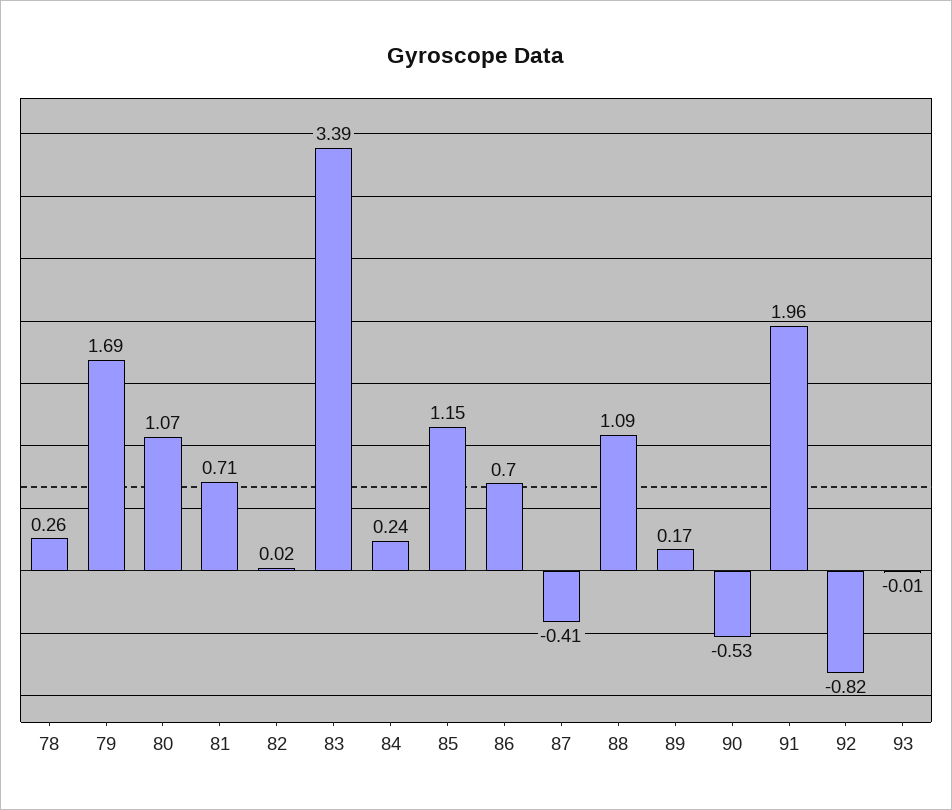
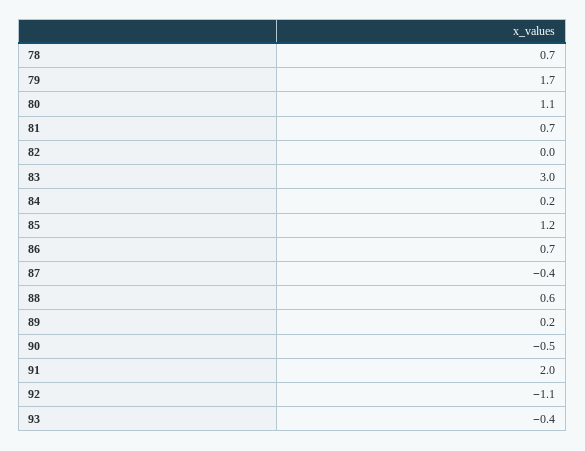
  {
-   "78": 0.26,
+   "78": 0.7,
    "79": 1.69,
    "80": 1.07,
    "81": 0.71,
    "82": 0.02,
-   "83": 3.39,
+   "83": 3,
    "84": 0.24,
    "85": 1.15,
    "86": 0.7,
    "87": -0.41,
-   "88": 1.09,
+   "88": 0.6,
    "89": 0.17,
    "90": -0.53,
    "91": 1.96,
-   "92": -0.82,
+   "92": -1.1,
-   "93": -0.01
+   "93": -0.4
  }

